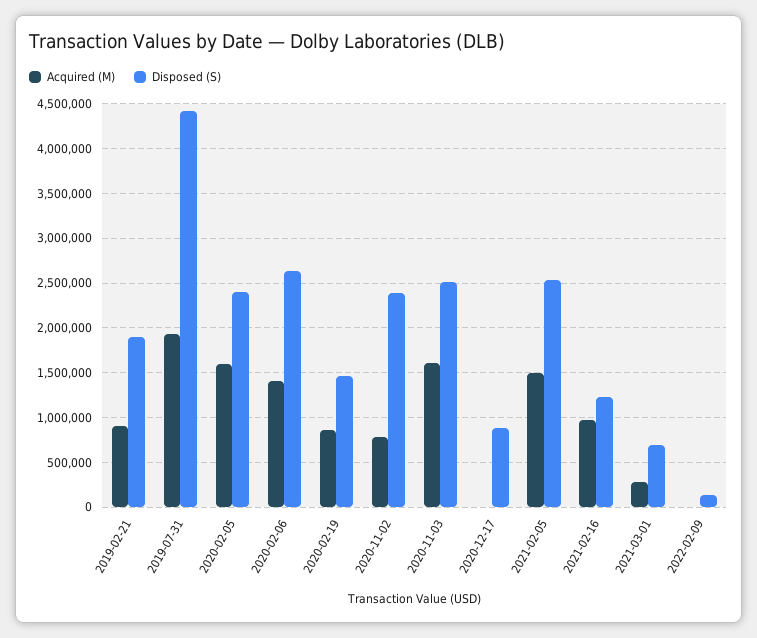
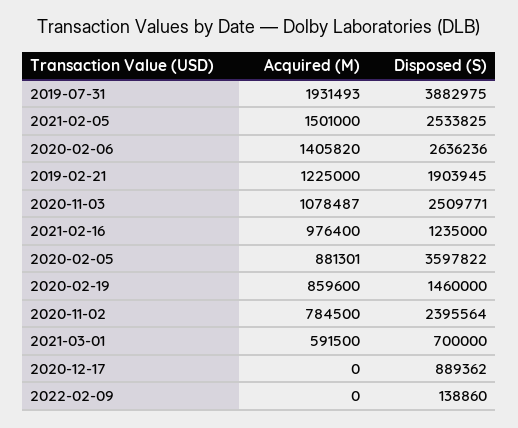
  {
    "Acquired (M)": {
-     "2019-02-21": 900000,
+     "2019-02-21": 1225000,
      "2019-07-31": 1931493,
-     "2020-02-05": 1600000,
+     "2020-02-05": 881301,
      "2020-02-06": 1405820,
      "2020-02-19": 859600,
      "2020-11-02": 784500,
-     "2020-11-03": 1600000,
+     "2020-11-03": 1078487,
      "2020-12-17": 0,
      "2021-02-05": 1501000,
      "2021-02-16": 976400,
-     "2021-03-01": 300000,
+     "2021-03-01": 591500,
      "2022-02-09": 0
    },
    "Disposed (S)": {
      "2019-02-21": 1903945,
-     "2019-07-31": 4400000,
+     "2019-07-31": 3882975,
-     "2020-02-05": 2400000,
+     "2020-02-05": 3597822,
      "2020-02-06": 2636236,
      "2020-02-19": 1460000,
      "2020-11-02": 2395564,
      "2020-11-03": 2509771,
      "2020-12-17": 889362,
      "2021-02-05": 2533825,
      "2021-02-16": 1235000,
      "2021-03-01": 700000,
      "2022-02-09": 138860
    }
  }

